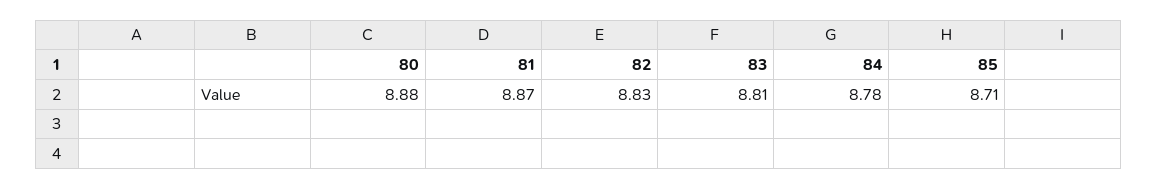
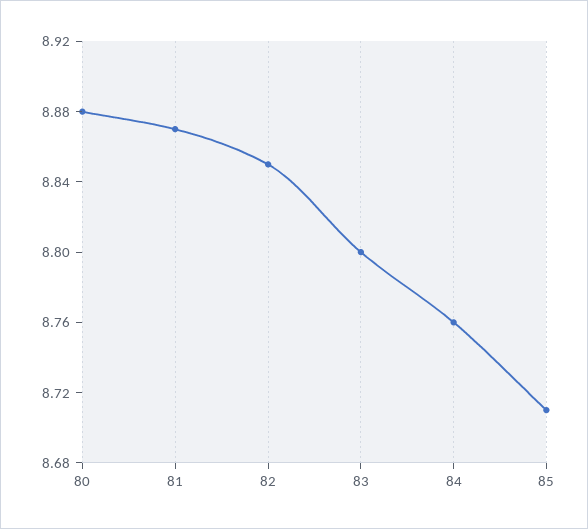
  {
    "80": 8.88,
    "81": 8.87,
-   "82": 8.83,
+   "82": 8.85,
-   "83": 8.81,
+   "83": 8.8,
-   "84": 8.78,
+   "84": 8.76,
    "85": 8.71
  }

